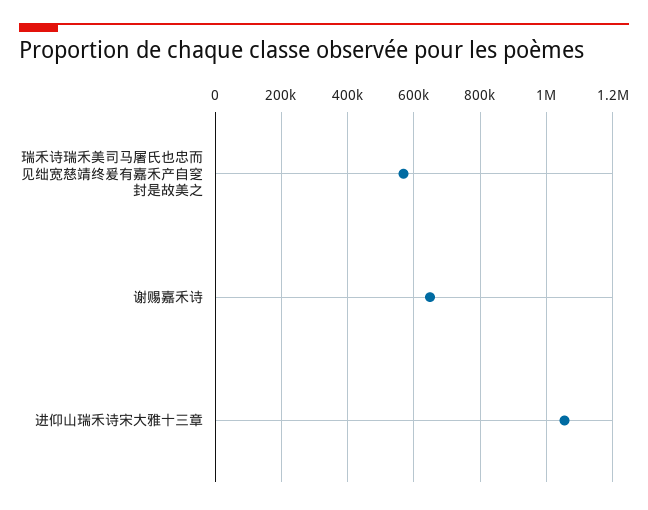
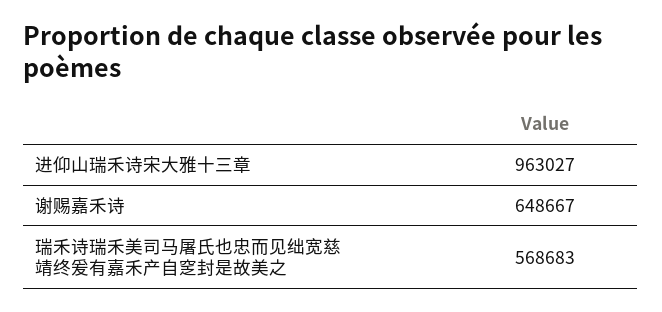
  {
    "瑞禾诗瑞禾美司马屠氏也忠而见绌宽慈靖终爰有嘉禾产自窆封是故美之": 568683,
    "谢赐嘉禾诗": 648667,
-   "进仰山瑞禾诗宋大雅十三章": 1060000
+   "进仰山瑞禾诗宋大雅十三章": 963027
  }

